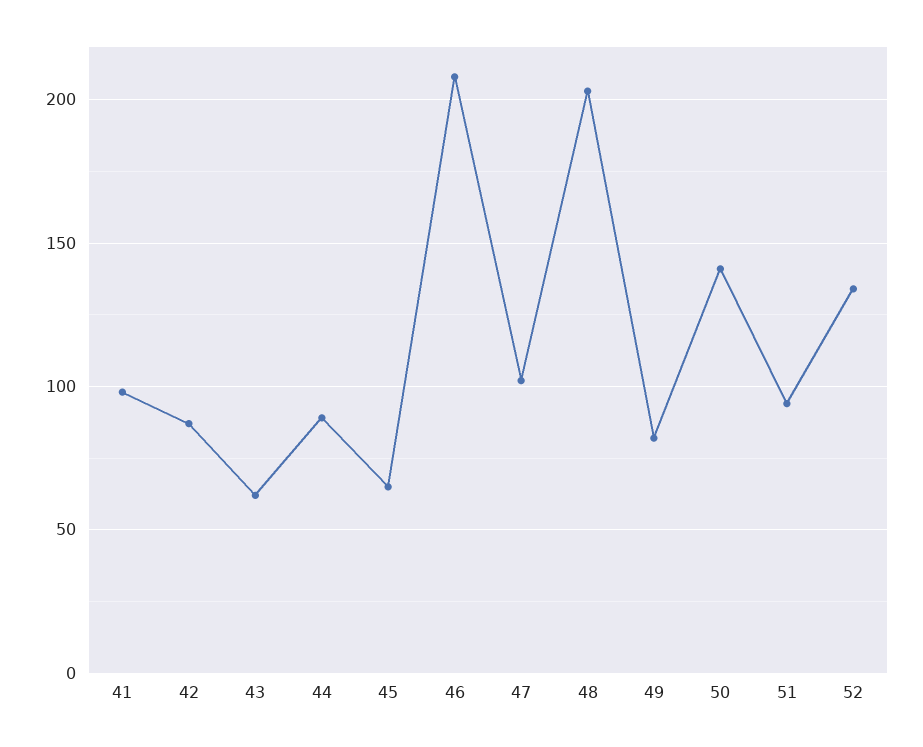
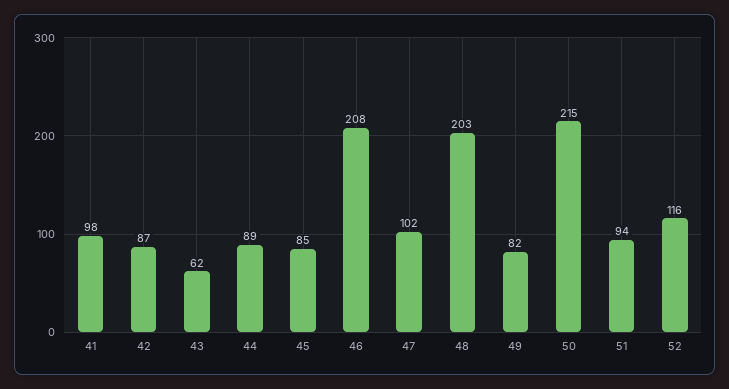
  {
    "41": 98,
    "42": 87,
    "43": 62,
    "44": 89,
-   "45": 65,
+   "45": 85,
    "46": 208,
    "47": 102,
    "48": 203,
    "49": 82,
-   "50": 140,
+   "50": 215,
    "51": 94,
-   "52": 135
+   "52": 116
  }

